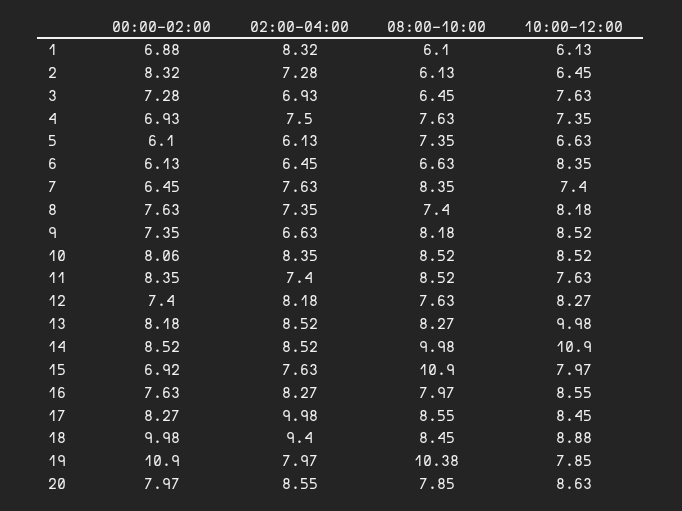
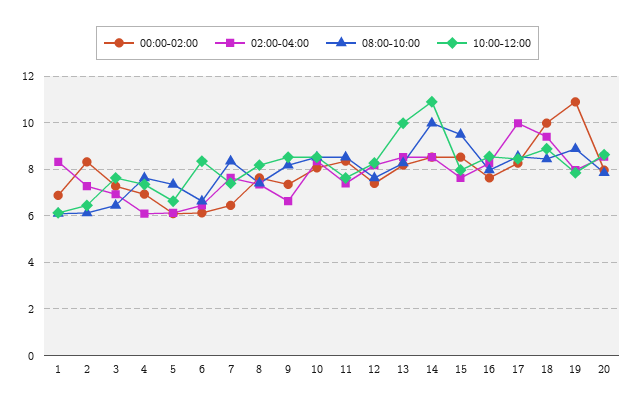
  {
    "00:00-02:00": {
      "1": 6.88,
      "2": 8.32,
      "3": 7.28,
      "4": 6.93,
      "5": 6.1,
      "6": 6.13,
      "7": 6.45,
      "8": 7.63,
      "9": 7.35,
      "10": 8.06,
      "11": 8.35,
      "12": 7.4,
      "13": 8.18,
      "14": 8.52,
-     "15": 6.92,
+     "15": 8.5,
      "16": 7.63,
      "17": 8.27,
      "18": 9.98,
      "19": 10.9,
      "20": 7.97
    },
    "02:00-04:00": {
      "1": 8.32,
      "2": 7.28,
      "3": 6.93,
-     "4": 7.5,
+     "4": 6,
      "5": 6.13,
      "6": 6.45,
      "7": 7.63,
      "8": 7.35,
      "9": 6.63,
      "10": 8.35,
      "11": 7.4,
      "12": 8.18,
      "13": 8.52,
      "14": 8.52,
      "15": 7.63,
      "16": 8.27,
      "17": 9.98,
      "18": 9.4,
      "19": 7.97,
      "20": 8.55
    },
    "08:00-10:00": {
      "1": 6.1,
      "2": 6.13,
      "3": 6.45,
      "4": 7.63,
      "5": 7.35,
      "6": 6.63,
      "7": 8.35,
      "8": 7.4,
      "9": 8.18,
      "10": 8.52,
      "11": 8.52,
      "12": 7.63,
      "13": 8.27,
      "14": 9.98,
-     "15": 10.9,
+     "15": 9.5,
      "16": 7.97,
      "17": 8.55,
      "18": 8.45,
-     "19": 10.38,
+     "19": 9,
      "20": 7.85
    },
    "10:00-12:00": {
      "1": 6.13,
      "2": 6.45,
      "3": 7.63,
      "4": 7.35,
      "5": 6.63,
      "6": 8.35,
      "7": 7.4,
      "8": 8.18,
      "9": 8.52,
      "10": 8.52,
      "11": 7.63,
      "12": 8.27,
      "13": 9.98,
      "14": 10.9,
      "15": 7.97,
      "16": 8.55,
      "17": 8.45,
      "18": 8.88,
      "19": 7.85,
      "20": 8.63
    }
  }

